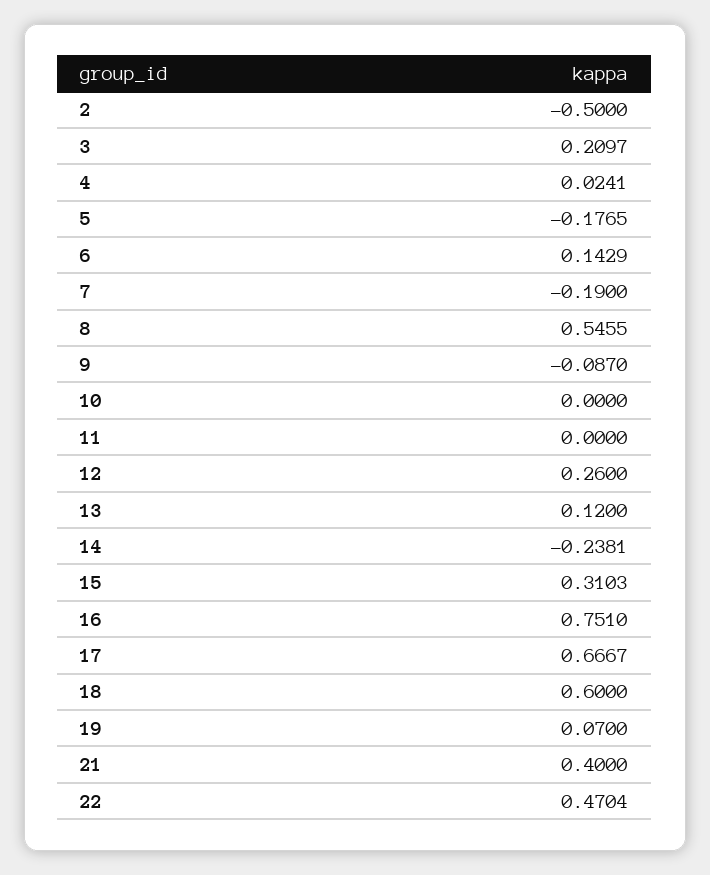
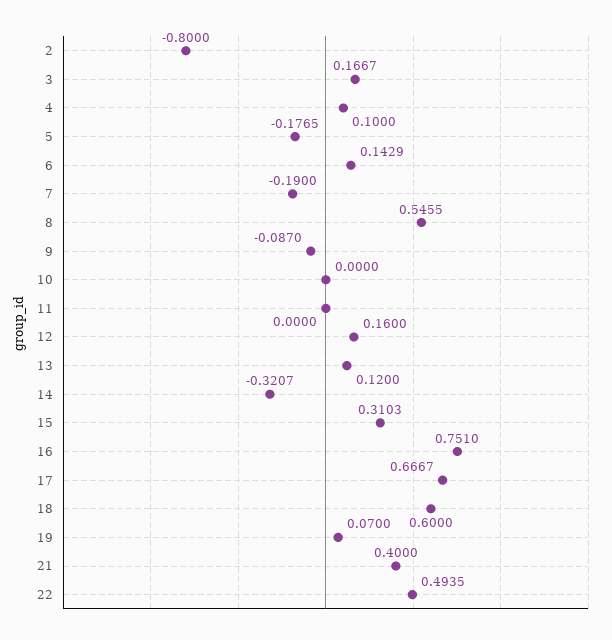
  {
-   "2": -0.5,
+   "2": -0.8,
-   "3": 0.2097,
+   "3": 0.1667,
-   "4": 0.0241,
+   "4": 0.1,
    "5": -0.1765,
    "6": 0.1429,
    "7": -0.19,
    "8": 0.5455,
    "9": -0.087,
    "10": 0,
    "11": 0,
-   "12": 0.26,
+   "12": 0.16,
    "13": 0.12,
-   "14": -0.2381,
+   "14": -0.3207,
    "15": 0.3103,
    "16": 0.751,
    "17": 0.6667,
    "18": 0.6,
    "19": 0.07,
    "21": 0.4,
-   "22": 0.4704
+   "22": 0.4935
  }

